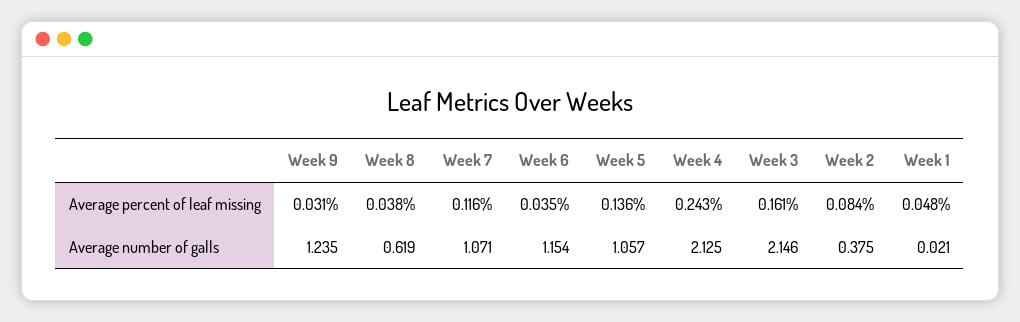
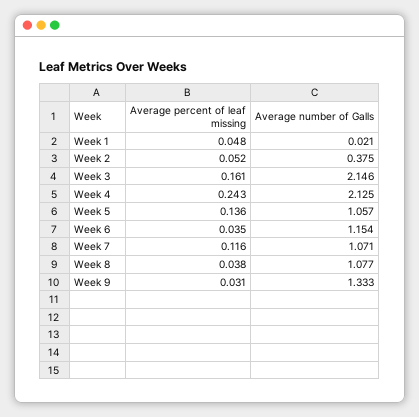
  {
    "Week 9": {
      "Average percent of leaf missing": 0.031,
-     "Average number of galls": 1.235
+     "Average number of galls": 1.333
    },
    "Week 8": {
      "Average percent of leaf missing": 0.038,
-     "Average number of galls": 0.619
+     "Average number of galls": 1.077
    },
    "Week 7": {
      "Average percent of leaf missing": 0.116,
      "Average number of galls": 1.071
    },
    "Week 6": {
      "Average percent of leaf missing": 0.035,
      "Average number of galls": 1.154
    },
    "Week 5": {
      "Average percent of leaf missing": 0.136,
      "Average number of galls": 1.057
    },
    "Week 4": {
      "Average percent of leaf missing": 0.243,
      "Average number of galls": 2.125
    },
    "Week 3": {
      "Average percent of leaf missing": 0.161,
      "Average number of galls": 2.146
    },
    "Week 2": {
-     "Average percent of leaf missing": 0.084,
+     "Average percent of leaf missing": 0.052,
      "Average number of galls": 0.375
    },
    "Week 1": {
      "Average percent of leaf missing": 0.048,
      "Average number of galls": 0.021
    }
  }

